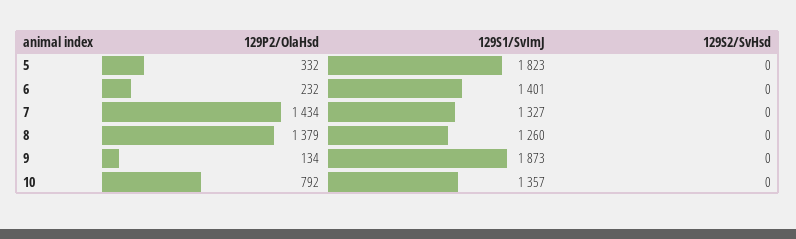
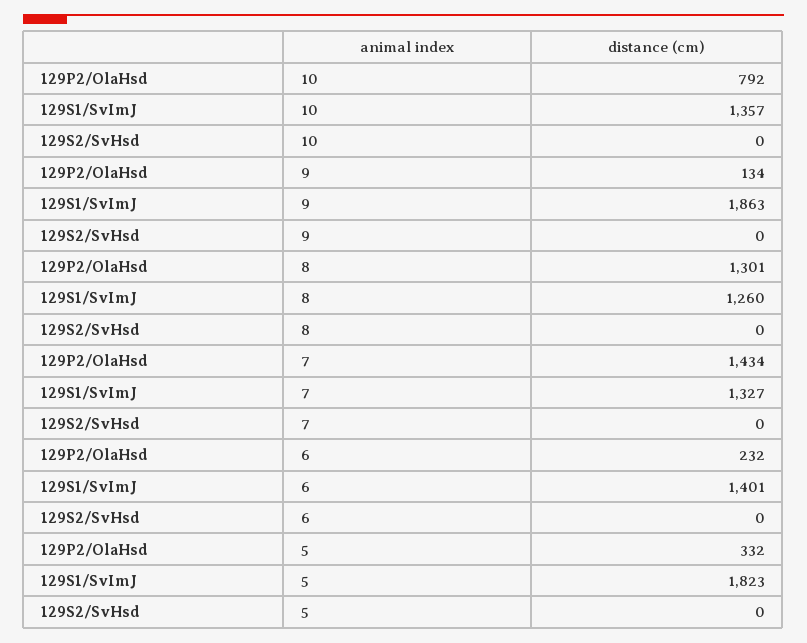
  {
    "129P2/OlaHsd": {
      "5": 332,
      "6": 232,
      "7": 1434,
-     "8": 1379,
+     "8": 1301,
      "9": 134,
      "10": 792
    },
    "129S1/SvImJ": {
      "5": 1823,
      "6": 1401,
      "7": 1327,
      "8": 1260,
-     "9": 1873,
+     "9": 1863,
      "10": 1357
    },
    "129S2/SvHsd": {
      "5": 0,
      "6": 0,
      "7": 0,
      "8": 0,
      "9": 0,
      "10": 0
    }
  }

